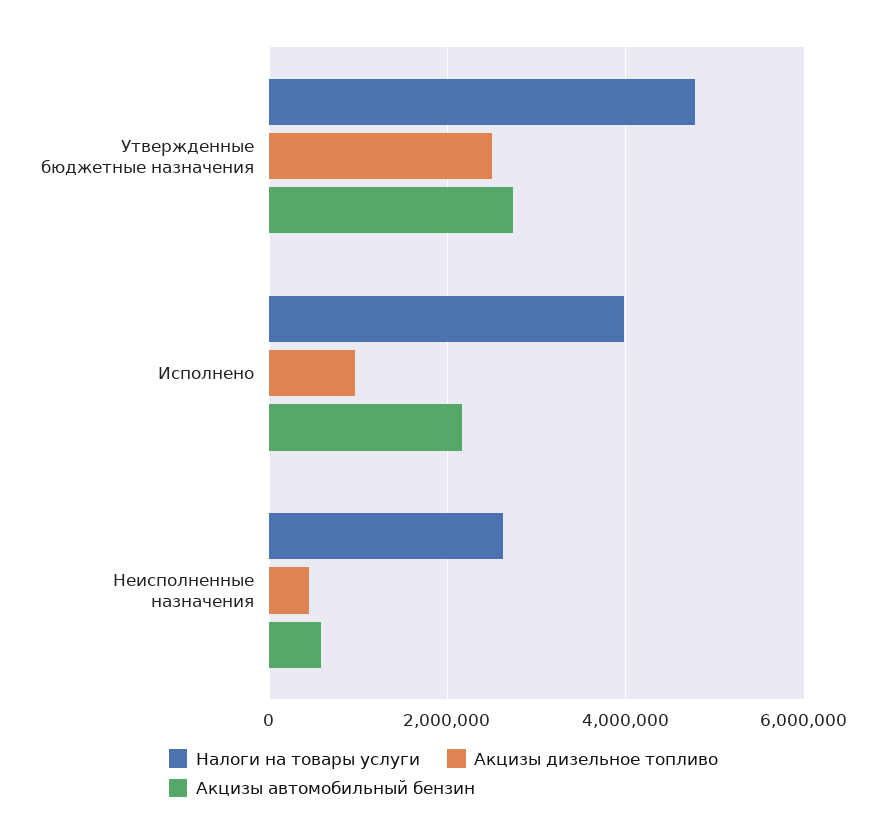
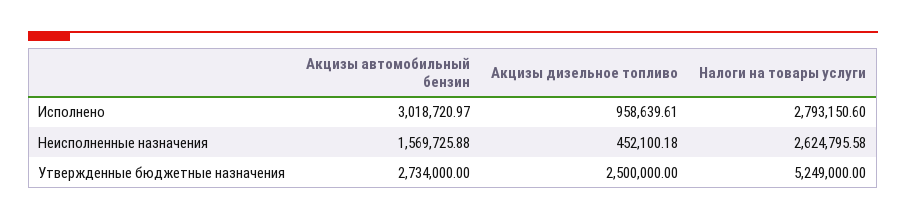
  {
    "Налоги на товары услуги": {
-     "Утвержденные бюджетные назначения": 4800000,
+     "Утвержденные бюджетные назначения": 5249000,
-     "Исполнено": 4000000,
+     "Исполнено": 2793150.6,
      "Неисполненные назначения": 2624795.58
    },
    "Акцизы дизельное топливо": {
      "Утвержденные бюджетные назначения": 2500000,
      "Исполнено": 958639.61,
      "Неисполненные назначения": 452100.18
    },
    "Акцизы автомобильный бензин": {
      "Утвержденные бюджетные назначения": 2734000,
-     "Исполнено": 2200000,
+     "Исполнено": 3018720.97,
-     "Неисполненные назначения": 600000
+     "Неисполненные назначения": 1569725.88
    }
  }

